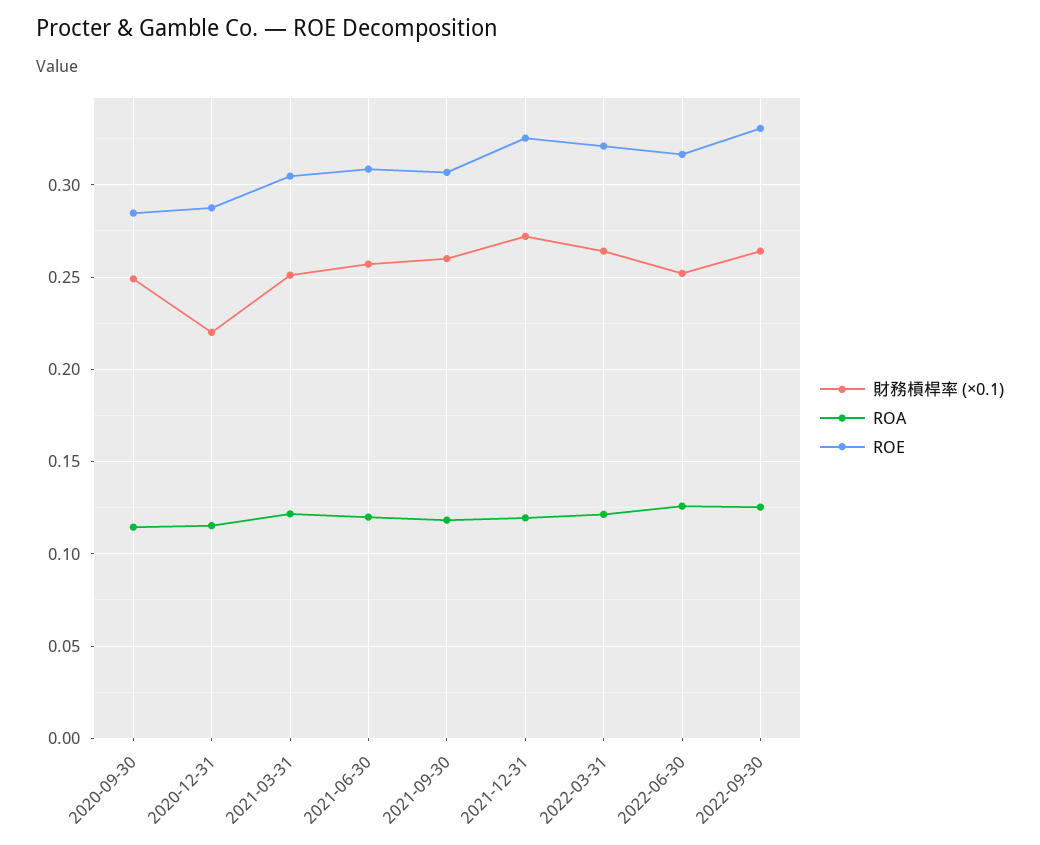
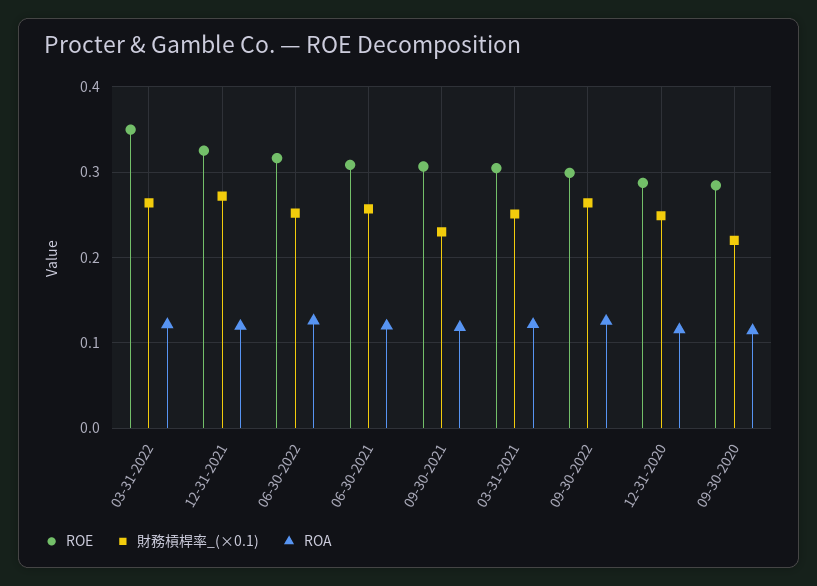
  {
    "財務槓桿率 (×0.1)": {
-     "2020-09-30": 0.25,
+     "2020-09-30": 0.22,
-     "2020-12-31": 0.22,
+     "2020-12-31": 0.25,
      "2021-03-31": 0.25,
      "2021-06-30": 0.255,
-     "2021-09-30": 0.26,
+     "2021-09-30": 0.23,
      "2021-12-31": 0.27,
      "2022-03-31": 0.265,
      "2022-06-30": 0.25,
      "2022-09-30": 0.265
    },
    "ROA": {
      "2020-09-30": 0.115,
      "2020-12-31": 0.115,
      "2021-03-31": 0.12,
      "2021-06-30": 0.12,
      "2021-09-30": 0.12,
      "2021-12-31": 0.12,
      "2022-03-31": 0.12,
      "2022-06-30": 0.125,
      "2022-09-30": 0.125
    },
    "ROE": {
      "2020-09-30": 0.285,
      "2020-12-31": 0.285,
      "2021-03-31": 0.305,
      "2021-06-30": 0.31,
      "2021-09-30": 0.305,
      "2021-12-31": 0.325,
-     "2022-03-31": 0.32,
+     "2022-03-31": 0.35,
      "2022-06-30": 0.315,
-     "2022-09-30": 0.33
+     "2022-09-30": 0.3
    }
  }

